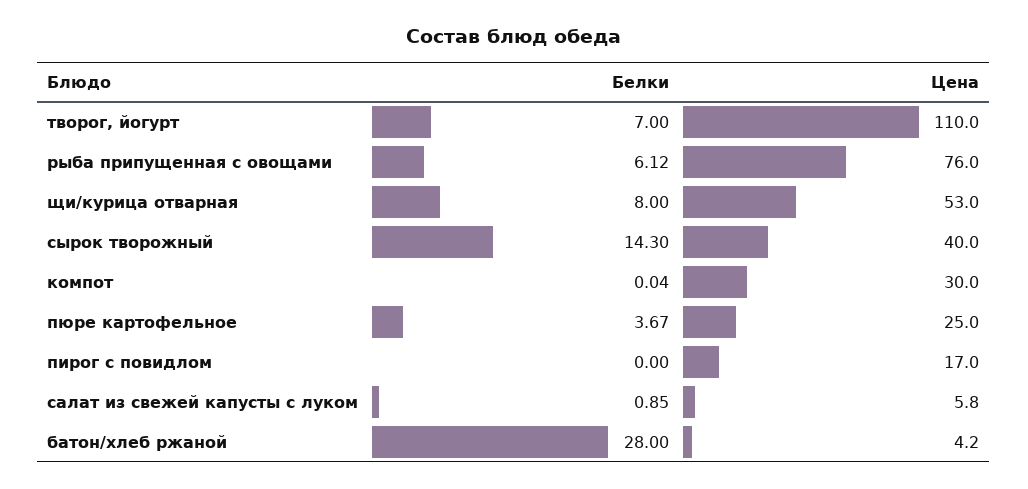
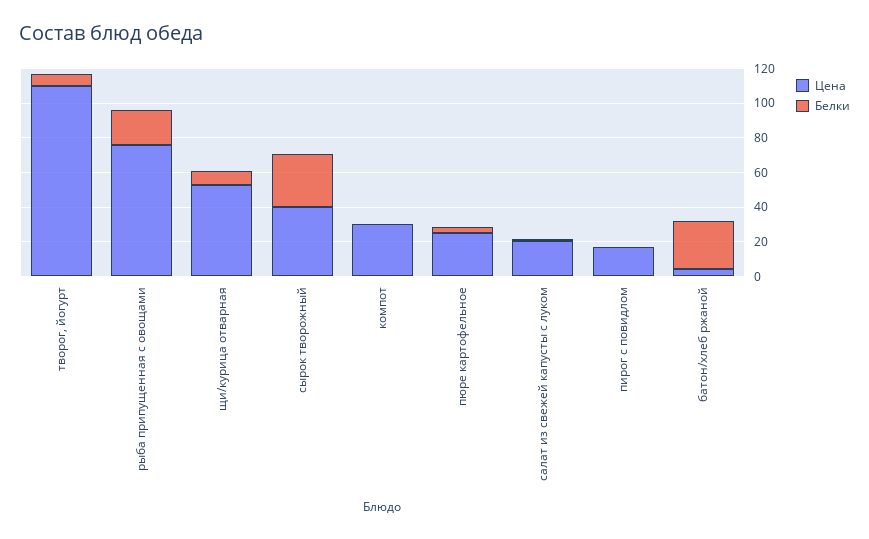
  {
    "Белки": {
      "творог, йогурт": 7,
-     "рыба припущенная с овощами": 6.12,
+     "рыба припущенная с овощами": 20,
      "щи/курица отварная": 8,
-     "сырок творожный": 14.3,
+     "сырок творожный": 30,
      "компот": 0.04,
      "пюре картофельное": 3.67,
      "пирог с повидлом": 0,
      "салат из свежей капусты с луком": 0.85,
      "батон/хлеб ржаной": 28
    },
    "Цена": {
      "творог, йогурт": 110,
      "рыба припущенная с овощами": 76,
      "щи/курица отварная": 53,
      "сырок творожный": 40,
      "компот": 30,
      "пюре картофельное": 25,
      "пирог с повидлом": 17,
-     "салат из свежей капусты с луком": 5.8,
+     "салат из свежей капусты с луком": 20,
      "батон/хлеб ржаной": 4.2
    }
  }

